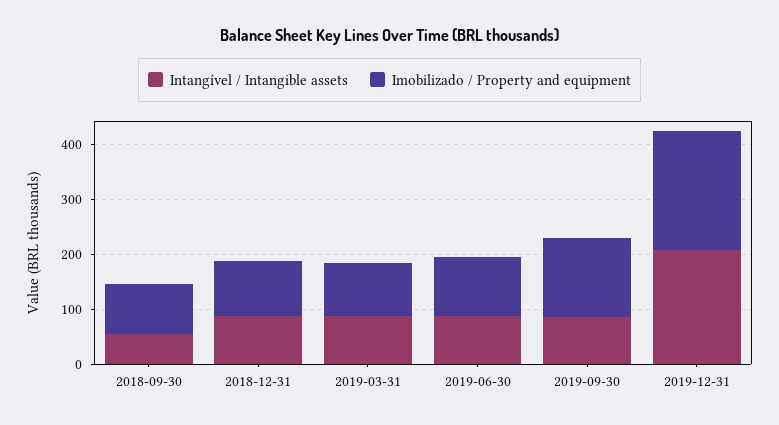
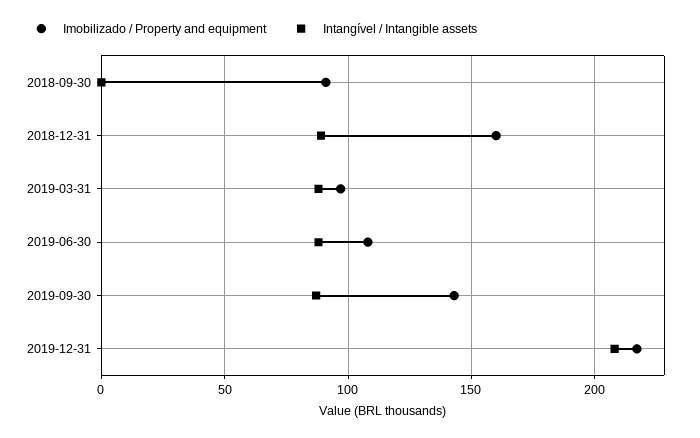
  {
    "Intangível / Intangible assets": {
-     "2018-09-30": 60,
+     "2018-09-30": 0,
      "2018-12-31": 90,
      "2019-03-31": 90,
      "2019-06-30": 90,
      "2019-09-30": 85,
      "2019-12-31": 210
    },
    "Imobilizado / Property and equipment": {
      "2018-09-30": 90,
-     "2018-12-31": 100,
+     "2018-12-31": 160,
      "2019-03-31": 95,
      "2019-06-30": 110,
      "2019-09-30": 145,
      "2019-12-31": 215
    }
  }

